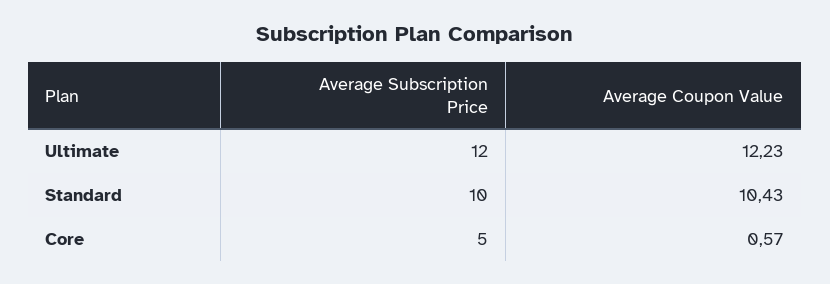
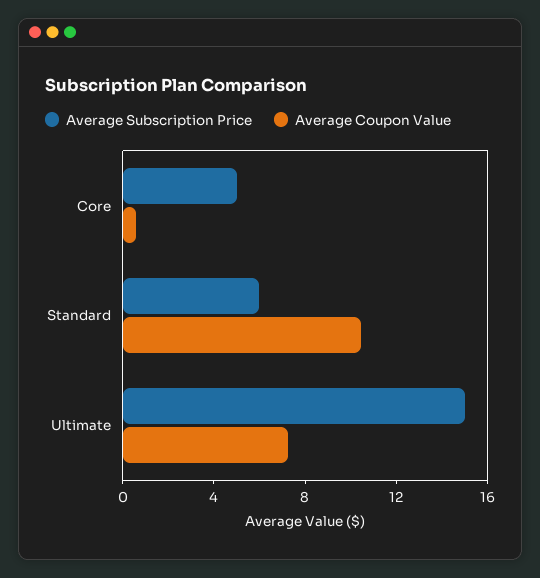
  {
    "Average Subscription Price": {
-     "Ultimate": 12,
+     "Ultimate": 15,
-     "Standard": 10,
+     "Standard": 6,
      "Core": 5
    },
    "Average Coupon Value": {
-     "Ultimate": 12.23,
+     "Ultimate": 7,
      "Standard": 10.43,
      "Core": 0.57
    }
  }

